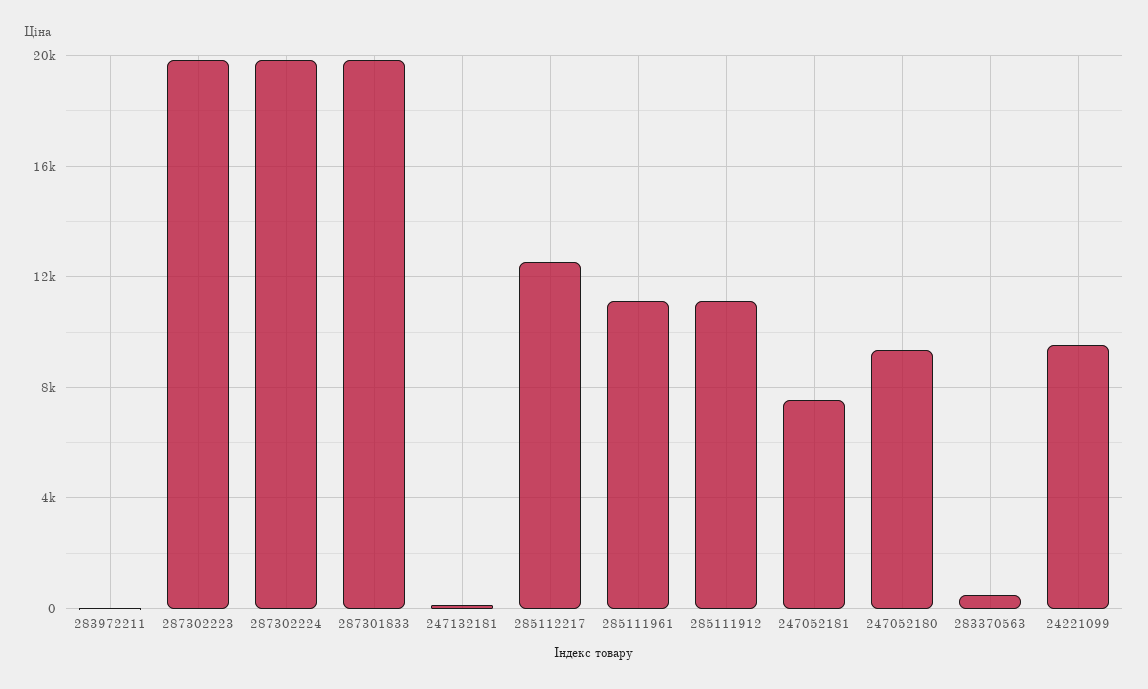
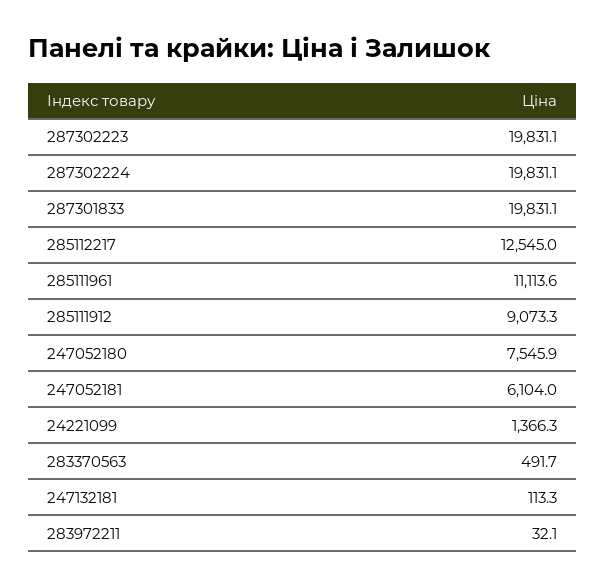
  {
    "283972211": 32.1,
    "287302223": 19831.1,
    "287302224": 19831.1,
    "287301833": 19831.1,
    "247132181": 113.3,
    "285112217": 12545,
    "285111961": 11113.6,
-   "285111912": 11000,
+   "285111912": 9073.3,
-   "247052181": 7500,
+   "247052181": 6104,
-   "247052180": 9500,
+   "247052180": 7545.9,
    "283370563": 491.7,
-   "24221099": 9500
+   "24221099": 1366.3
  }

